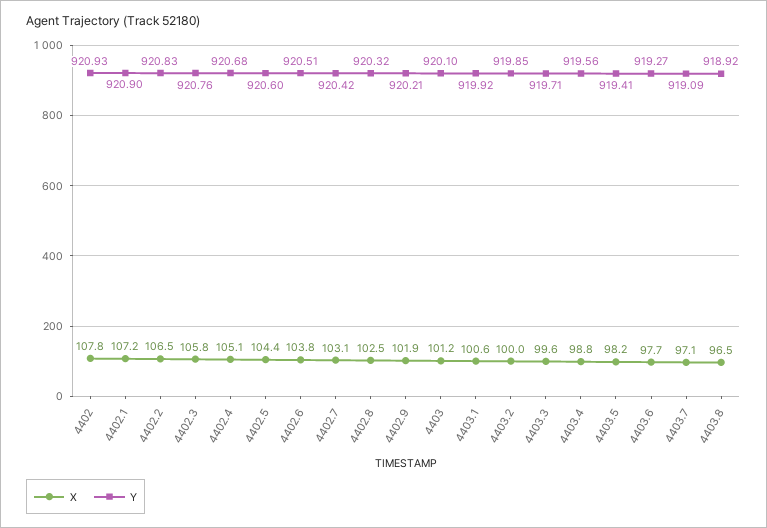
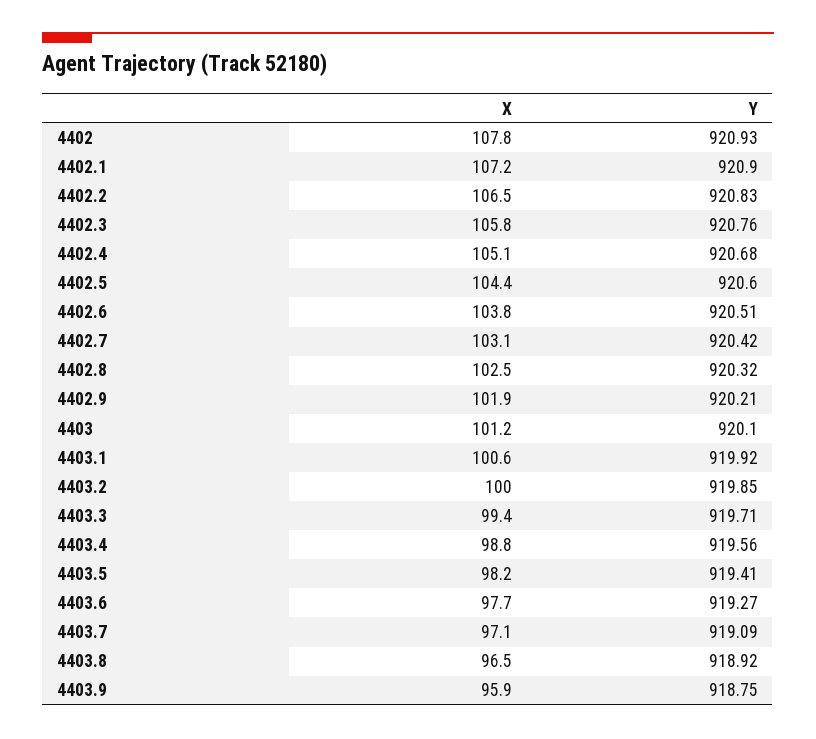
  {
    "X": {
      "4402": 107.8,
      "4402.1": 107.2,
      "4402.2": 106.5,
      "4402.3": 105.8,
      "4402.4": 105.1,
      "4402.5": 104.4,
      "4402.6": 103.8,
      "4402.7": 103.1,
      "4402.8": 102.5,
      "4402.9": 101.9,
      "4403": 101.2,
      "4403.1": 100.6,
      "4403.2": 100,
-     "4403.3": 99.6,
+     "4403.3": 99.4,
      "4403.4": 98.8,
      "4403.5": 98.2,
      "4403.6": 97.7,
      "4403.7": 97.1,
-     "4403.8": 96.5
+     "4403.8": 96.5,
+     "4403.9": 95.9
    },
    "Y": {
      "4402": 920.93,
      "4402.1": 920.9,
      "4402.2": 920.83,
      "4402.3": 920.76,
      "4402.4": 920.68,
      "4402.5": 920.6,
      "4402.6": 920.51,
      "4402.7": 920.42,
      "4402.8": 920.32,
      "4402.9": 920.21,
      "4403": 920.1,
      "4403.1": 919.92,
      "4403.2": 919.85,
      "4403.3": 919.71,
      "4403.4": 919.56,
      "4403.5": 919.41,
      "4403.6": 919.27,
      "4403.7": 919.09,
-     "4403.8": 918.92
+     "4403.8": 918.92,
+     "4403.9": 918.75
    }
  }

